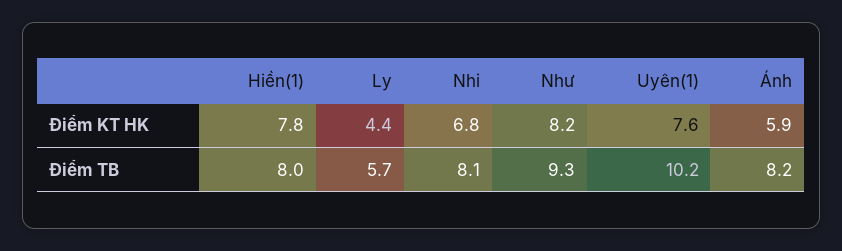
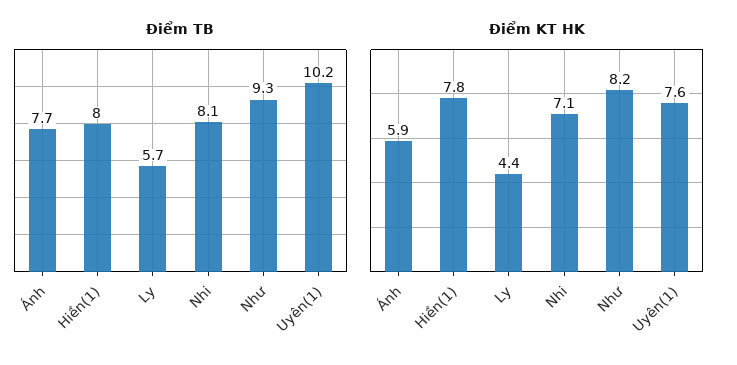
  {
    "Điểm KT HK": {
      "Hiền(1)": 7.8,
      "Ly": 4.4,
-     "Nhi": 6.8,
+     "Nhi": 7.1,
      "Như": 8.2,
      "Uyên(1)": 7.6,
      "Ánh": 5.9
    },
    "Điểm TB": {
      "Hiền(1)": 8,
      "Ly": 5.7,
      "Nhi": 8.1,
      "Như": 9.3,
      "Uyên(1)": 10.2,
-     "Ánh": 8.2
+     "Ánh": 7.7
    }
  }

